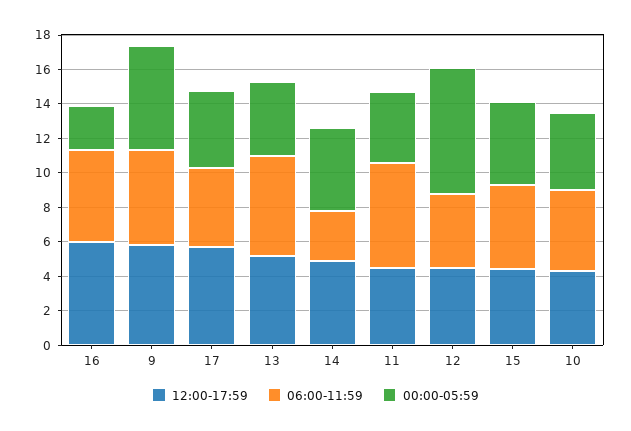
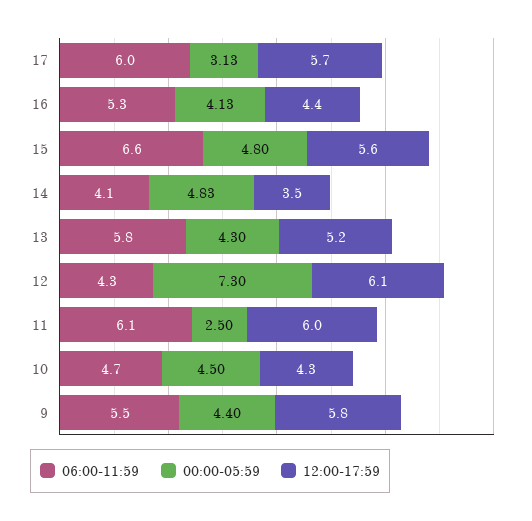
  {
    "12:00-17:59": {
-     "16": 6,
+     "16": 4.4,
      "9": 5.8,
      "17": 5.7,
      "13": 5.2,
-     "14": 5,
+     "14": 3.5,
-     "11": 4.5,
+     "11": 6,
-     "12": 4.5,
+     "12": 6.1,
-     "15": 4.5,
+     "15": 5.6,
      "10": 4.3
    },
    "06:00-11:59": {
      "16": 5.3,
      "9": 5.5,
-     "17": 4.5,
+     "17": 6,
      "13": 5.8,
-     "14": 3,
+     "14": 4.1,
      "11": 6.1,
      "12": 4.3,
-     "15": 5,
+     "15": 6.6,
      "10": 4.7
    },
    "00:00-05:59": {
-     "16": 2.5,
+     "16": 4.13,
-     "9": 6,
+     "9": 4.4,
-     "17": 4.5,
+     "17": 3.13,
      "13": 4.3,
      "14": 4.83,
-     "11": 4,
+     "11": 2.5,
      "12": 7.3,
      "15": 4.8,
      "10": 4.5
    }
  }

